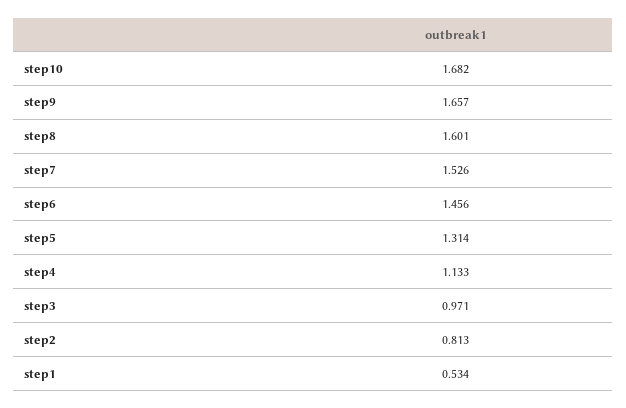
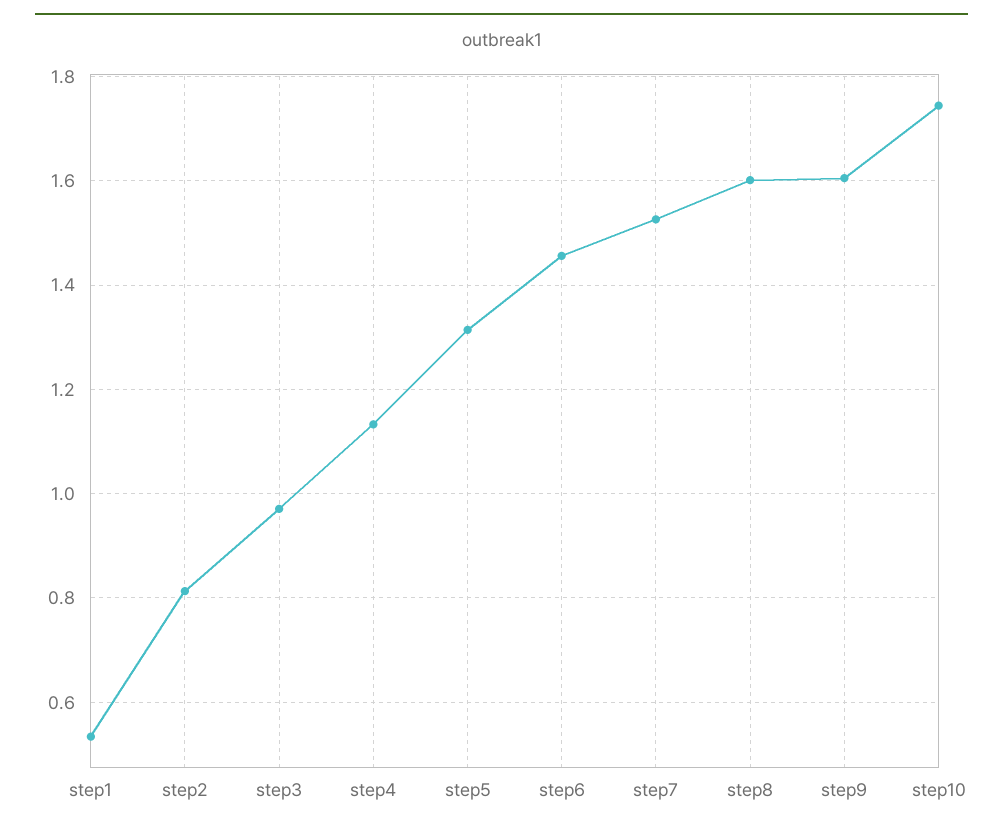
  {
-   "step10": 1.682,
+   "step10": 1.74,
-   "step9": 1.657,
+   "step9": 1.6,
    "step8": 1.601,
    "step7": 1.526,
    "step6": 1.456,
    "step5": 1.314,
    "step4": 1.133,
    "step3": 0.971,
    "step2": 0.813,
    "step1": 0.534
  }

